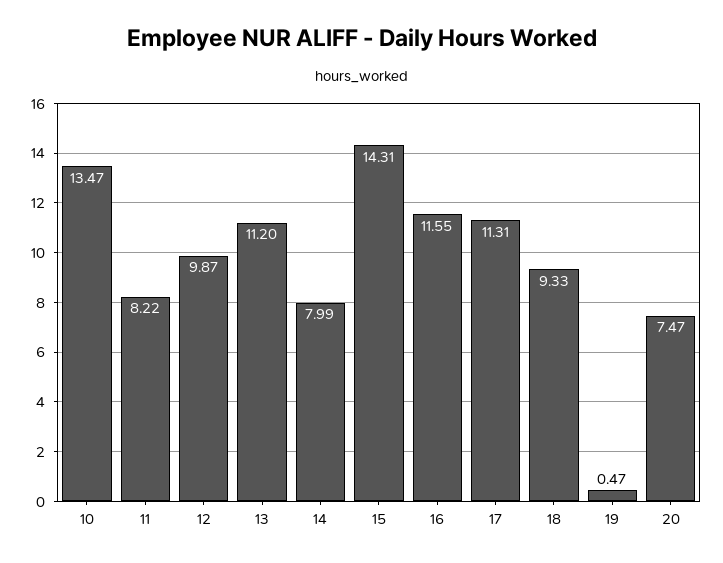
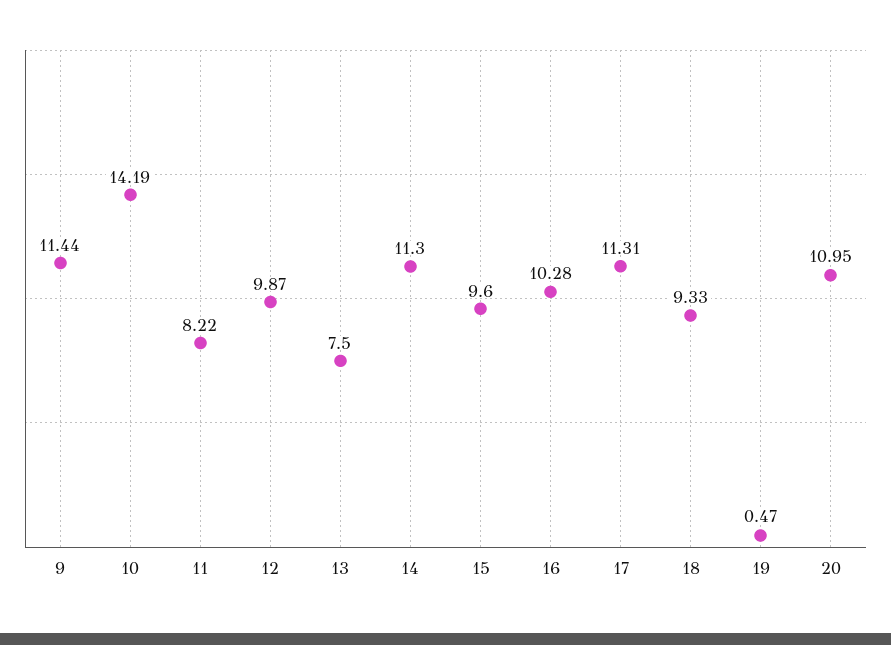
  {
-   "10": 13.47,
+   "10": 14.19,
    "11": 8.22,
    "12": 9.87,
-   "13": 11.2,
+   "13": 7.5,
-   "14": 7.99,
+   "14": 11.3,
-   "15": 14.31,
+   "15": 9.6,
-   "16": 11.55,
+   "16": 10.28,
    "17": 11.31,
    "18": 9.33,
    "19": 0.47,
-   "20": 7.47
+   "20": 10.95,
+   "9": 11.44
  }

